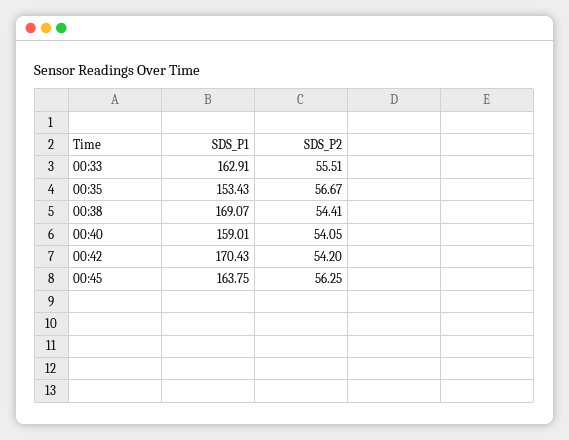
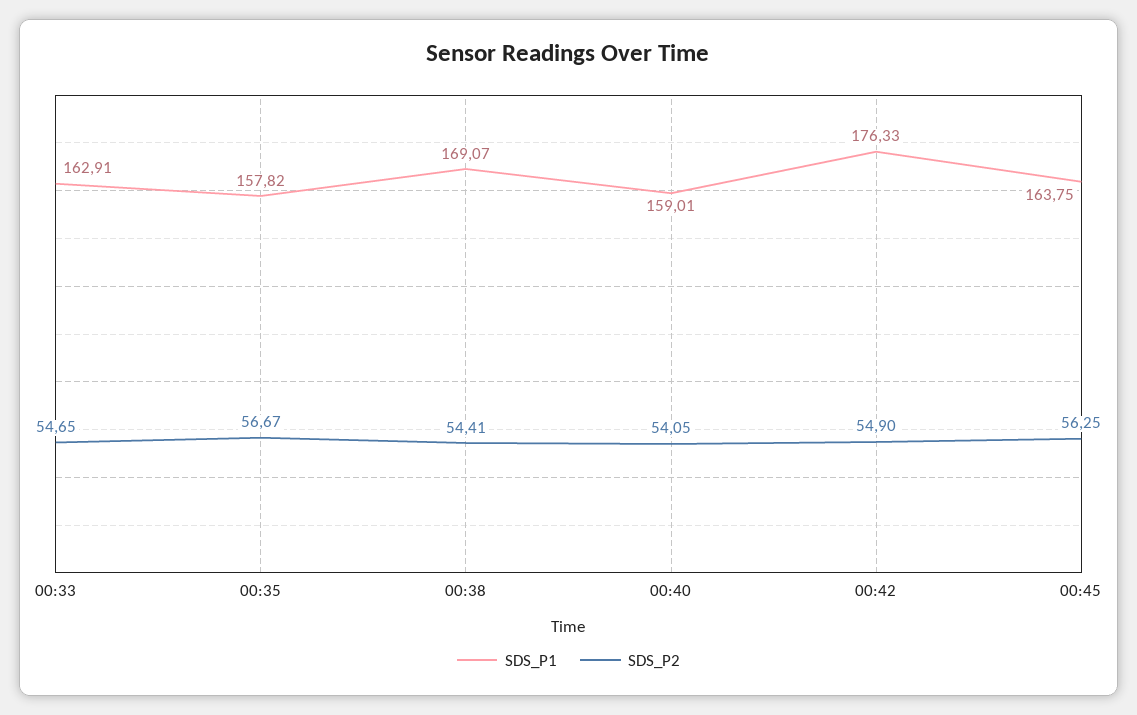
  {
    "SDS_P1": {
      "00:33": 162.91,
-     "00:35": 153.43,
+     "00:35": 157.82,
      "00:38": 169.07,
      "00:40": 159.01,
-     "00:42": 170.43,
+     "00:42": 176.33,
      "00:45": 163.75
    },
    "SDS_P2": {
-     "00:33": 55.51,
+     "00:33": 54.65,
      "00:35": 56.67,
      "00:38": 54.41,
      "00:40": 54.05,
-     "00:42": 54.2,
+     "00:42": 54.9,
      "00:45": 56.25
    }
  }

